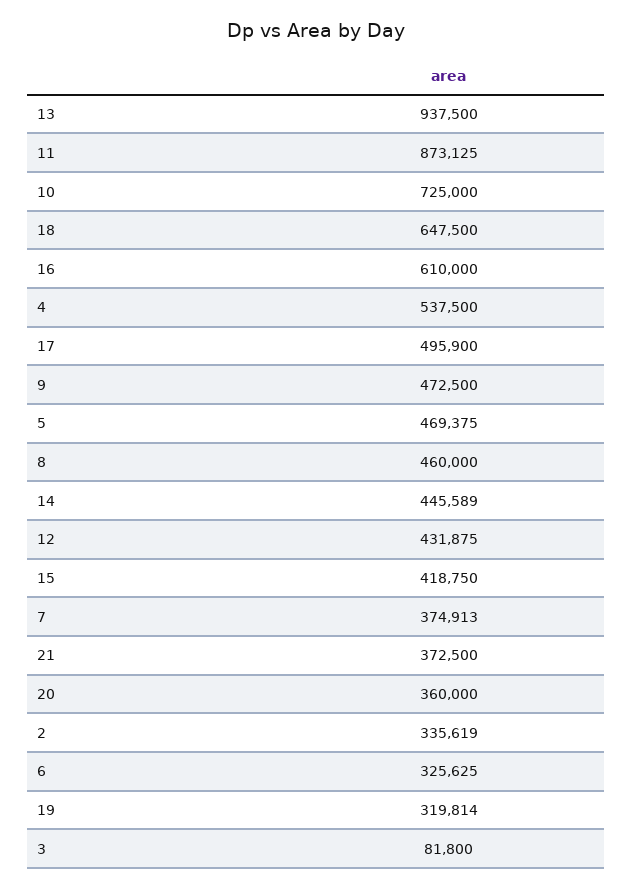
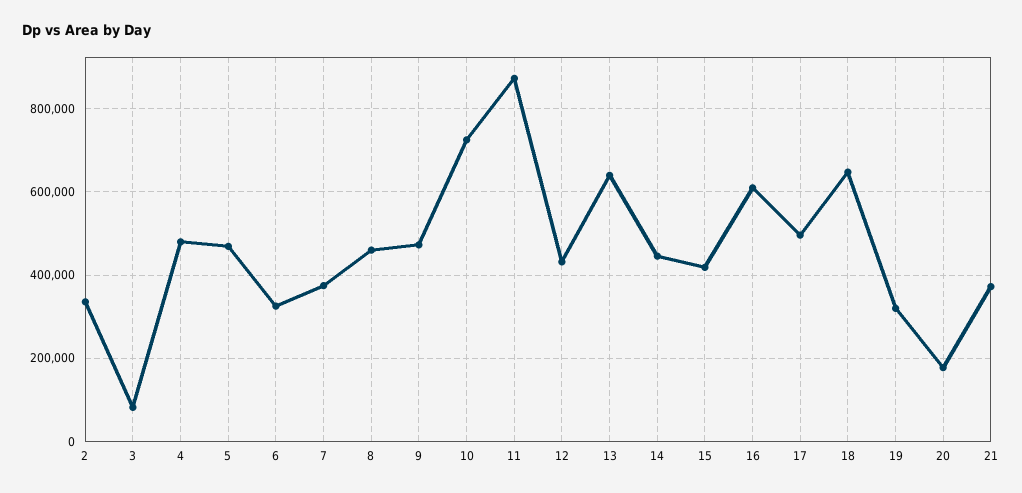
  {
-   "13": 937500,
+   "13": 640000,
    "11": 873125,
    "10": 725000,
    "18": 647500,
    "16": 610000,
-   "4": 537500,
+   "4": 480000,
    "17": 495900,
    "9": 472500,
    "5": 469375,
    "8": 460000,
    "14": 445589,
    "12": 431875,
    "15": 418750,
    "7": 374913,
    "21": 372500,
-   "20": 360000,
+   "20": 180000,
    "2": 335619,
    "6": 325625,
    "19": 319814,
    "3": 81800
  }

